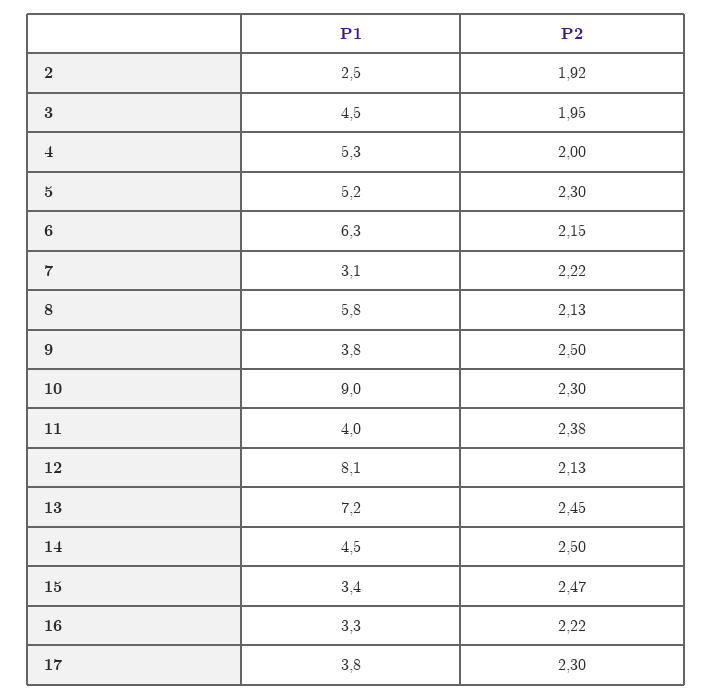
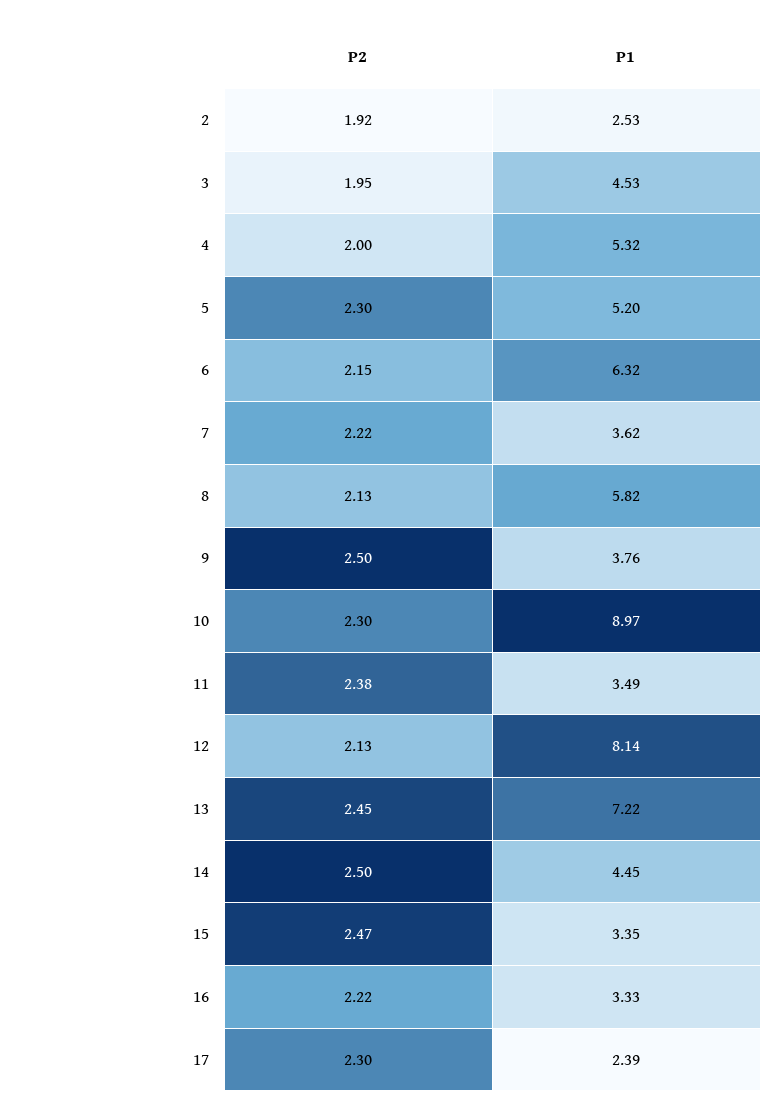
  {
    "P1": {
      "2": 2.53,
      "3": 4.53,
      "4": 5.32,
      "5": 5.2,
      "6": 6.32,
-     "7": 3.1,
+     "7": 3.62,
      "8": 5.82,
      "9": 3.76,
      "10": 8.97,
-     "11": 4,
+     "11": 3.49,
      "12": 8.14,
      "13": 7.22,
      "14": 4.45,
      "15": 3.35,
      "16": 3.33,
-     "17": 3.8
+     "17": 2.39
    },
    "P2": {
      "2": 1.92,
      "3": 1.95,
      "4": 2,
      "5": 2.3,
      "6": 2.15,
      "7": 2.22,
      "8": 2.13,
      "9": 2.5,
      "10": 2.3,
      "11": 2.38,
      "12": 2.13,
      "13": 2.45,
      "14": 2.5,
      "15": 2.47,
      "16": 2.22,
      "17": 2.3
    }
  }

